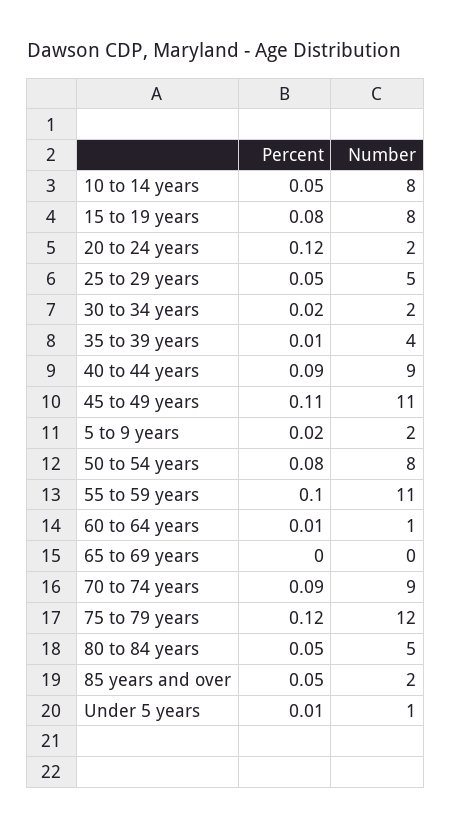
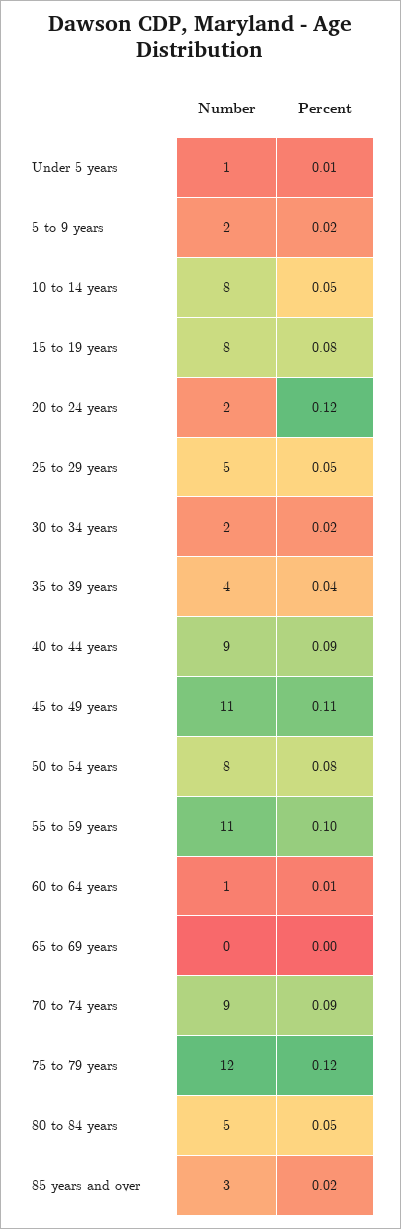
  {
    "Percent": {
      "10 to 14 years": 0.05,
      "15 to 19 years": 0.08,
      "20 to 24 years": 0.12,
      "25 to 29 years": 0.05,
      "30 to 34 years": 0.02,
-     "35 to 39 years": 0.01,
+     "35 to 39 years": 0.04,
      "40 to 44 years": 0.09,
      "45 to 49 years": 0.11,
      "5 to 9 years": 0.02,
      "50 to 54 years": 0.08,
      "55 to 59 years": 0.1,
      "60 to 64 years": 0.01,
      "65 to 69 years": 0,
      "70 to 74 years": 0.09,
      "75 to 79 years": 0.12,
      "80 to 84 years": 0.05,
-     "85 years and over": 0.05,
+     "85 years and over": 0.02,
      "Under 5 years": 0.01
    },
    "Number": {
      "10 to 14 years": 8,
      "15 to 19 years": 8,
      "20 to 24 years": 2,
      "25 to 29 years": 5,
      "30 to 34 years": 2,
      "35 to 39 years": 4,
      "40 to 44 years": 9,
      "45 to 49 years": 11,
      "5 to 9 years": 2,
      "50 to 54 years": 8,
      "55 to 59 years": 11,
      "60 to 64 years": 1,
      "65 to 69 years": 0,
      "70 to 74 years": 9,
      "75 to 79 years": 12,
      "80 to 84 years": 5,
-     "85 years and over": 2,
+     "85 years and over": 3,
      "Under 5 years": 1
    }
  }

